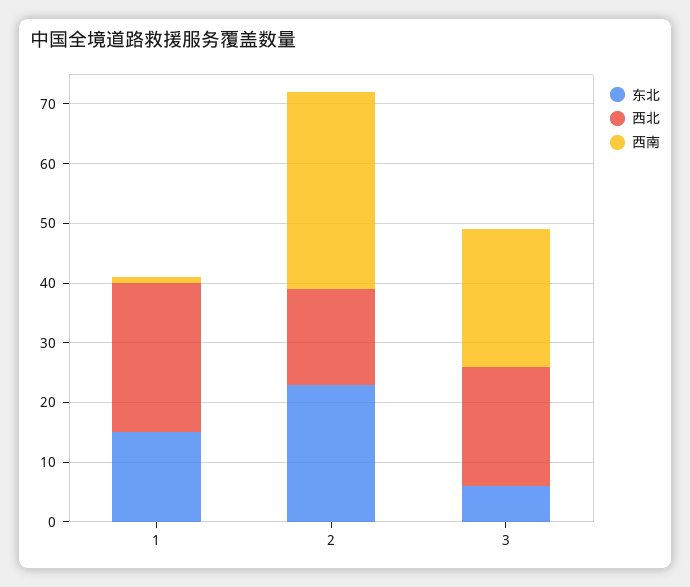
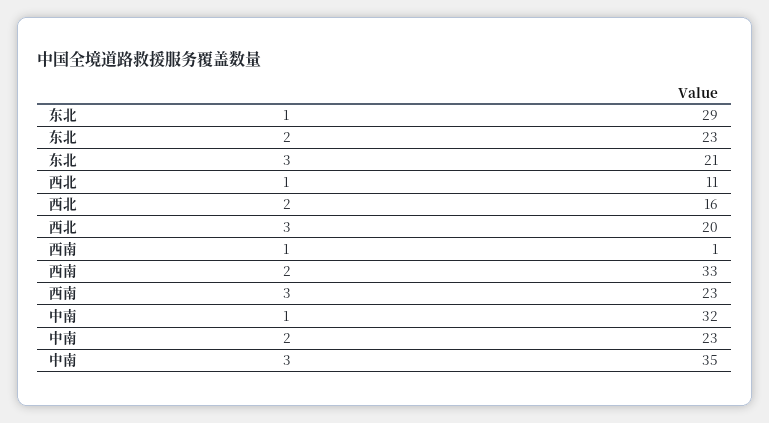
  {
    "东北": {
-     "1": 15,
+     "1": 29,
      "2": 23,
-     "3": 5
+     "3": 21
    },
    "西北": {
-     "1": 25,
+     "1": 11,
      "2": 16,
      "3": 20
    },
    "西南": {
      "1": 1,
      "2": 33,
      "3": 23
-   }
+   },
+   "中南": {
+     "1": 32,
+     "2": 23,
+     "3": 35
+   }
  }

